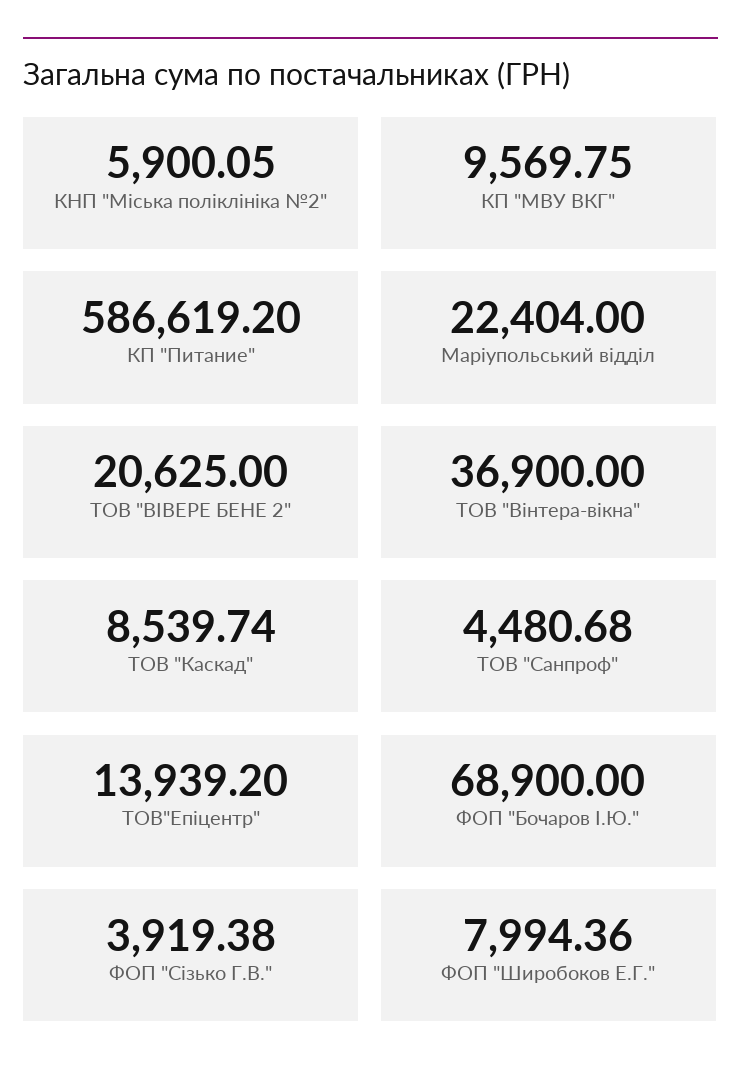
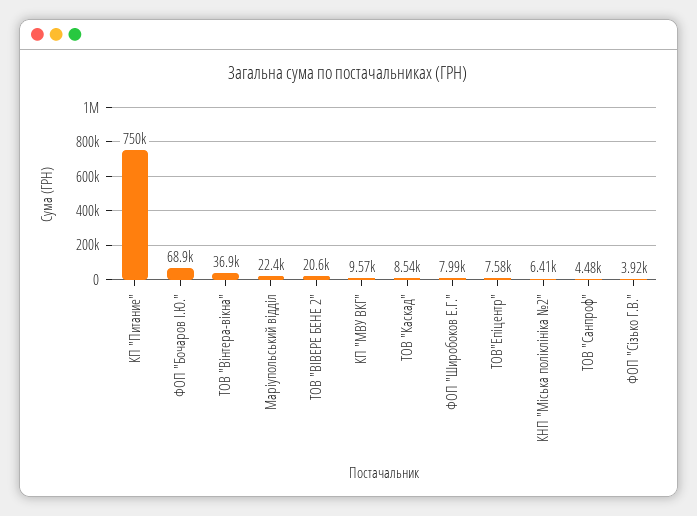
  {
-   "КНП \"Міська поліклініка №2\"": 5900.05,
+   "КНП \"Міська поліклініка №2\"": 6410,
    "КП \"МВУ ВКГ\"": 9569.75,
-   "КП \"Питание\"": 586619.2,
+   "КП \"Питание\"": 750000,
    "Маріупольський відділ": 22404,
    "ТОВ \"ВІВЕРЕ БЕНЕ 2\"": 20625,
    "ТОВ \"Вінтера-вікна\"": 36900,
    "ТОВ \"Каскад\"": 8539.74,
    "ТОВ \"Санпроф\"": 4480.68,
-   "ТОВ\"Епіцентр\"": 13939.2,
+   "ТОВ\"Епіцентр\"": 7580,
    "ФОП \"Бочаров І.Ю.\"": 68900,
    "ФОП \"Сізько Г.В.\"": 3919.38,
    "ФОП \"Широбоков Е.Г.\"": 7994.36
  }

